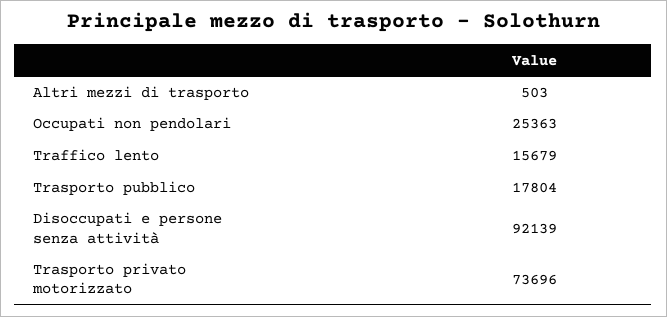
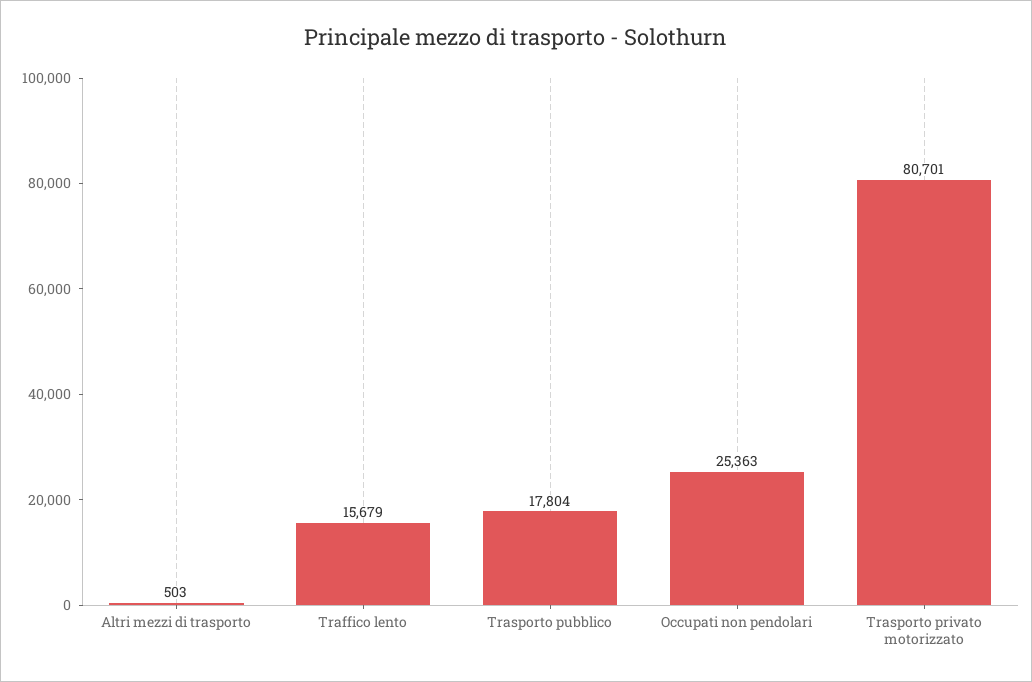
  {
    "Altri mezzi di trasporto": 503,
    "Occupati non pendolari": 25363,
    "Traffico lento": 15679,
    "Trasporto pubblico": 17804,
-   "Disoccupati e persone senza attività": 92139,
-   "Trasporto privato motorizzato": 73696
+   "Trasporto privato motorizzato": 80701
  }

